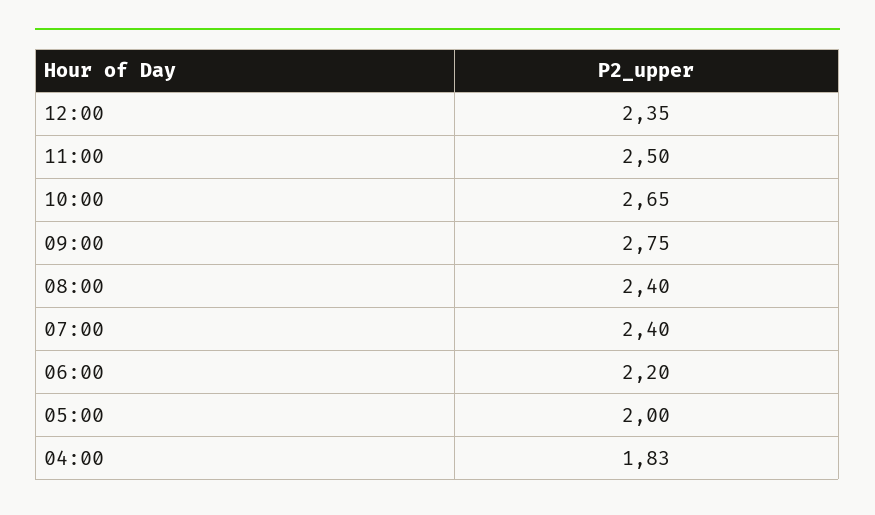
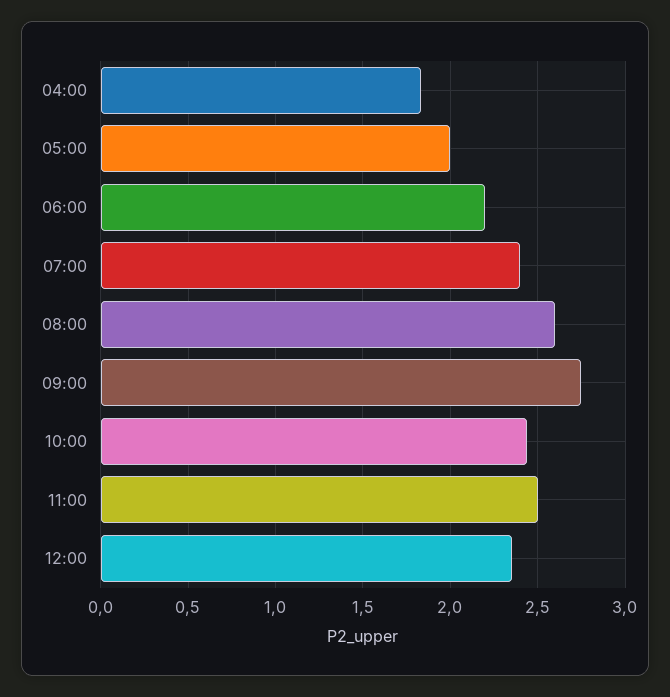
  {
    "12:00": 2.35,
    "11:00": 2.5,
-   "10:00": 2.65,
+   "10:00": 2.45,
    "09:00": 2.75,
-   "08:00": 2.4,
+   "08:00": 2.6,
    "07:00": 2.4,
    "06:00": 2.2,
    "05:00": 2,
    "04:00": 1.83
  }

